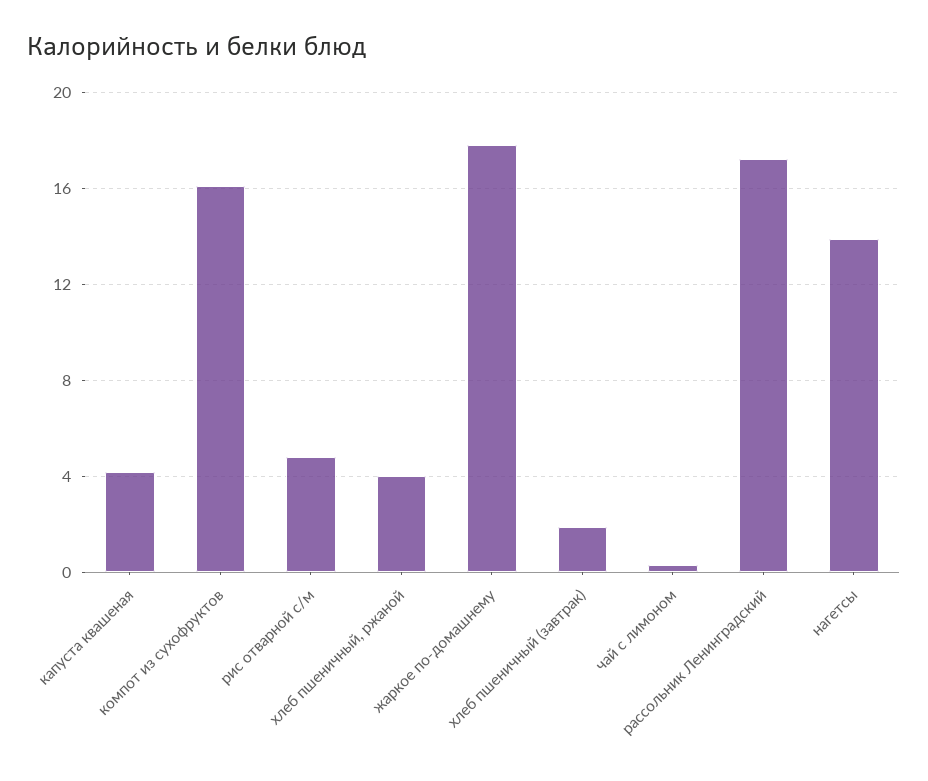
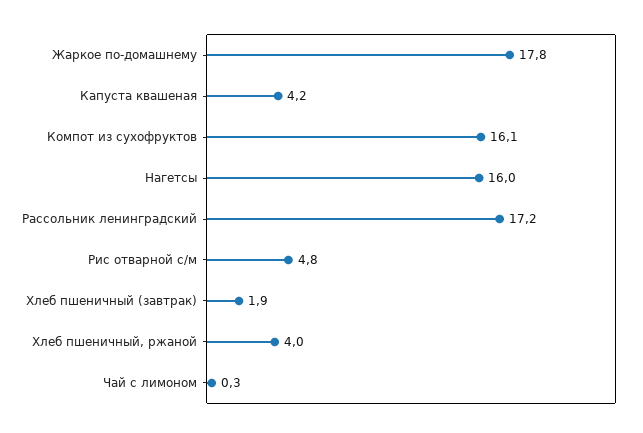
  {
    "капуста квашеная": 4.2,
    "компот из сухофруктов": 16.1,
    "рис отварной с/м": 4.8,
    "хлеб пшеничный, ржаной": 4,
    "жаркое по-домашнему": 17.8,
    "хлеб пшеничный (завтрак)": 1.9,
    "чай с лимоном": 0.3,
    "рассольник Ленинградский": 17.2,
-   "нагетсы": 14
+   "нагетсы": 16
  }

